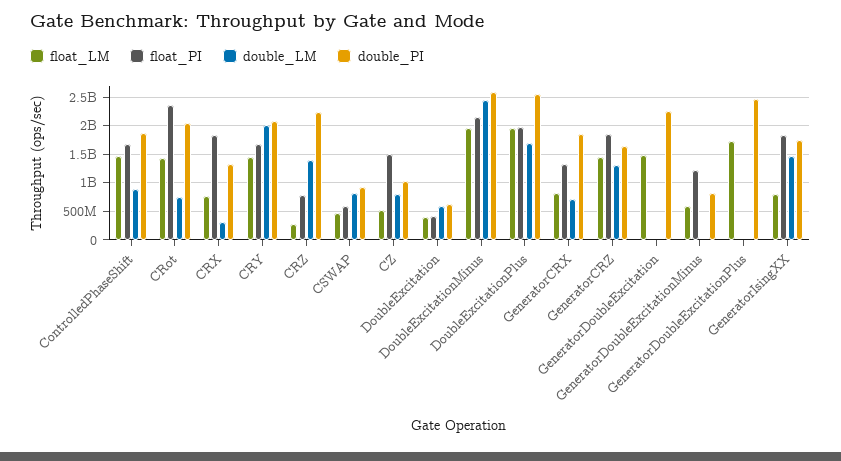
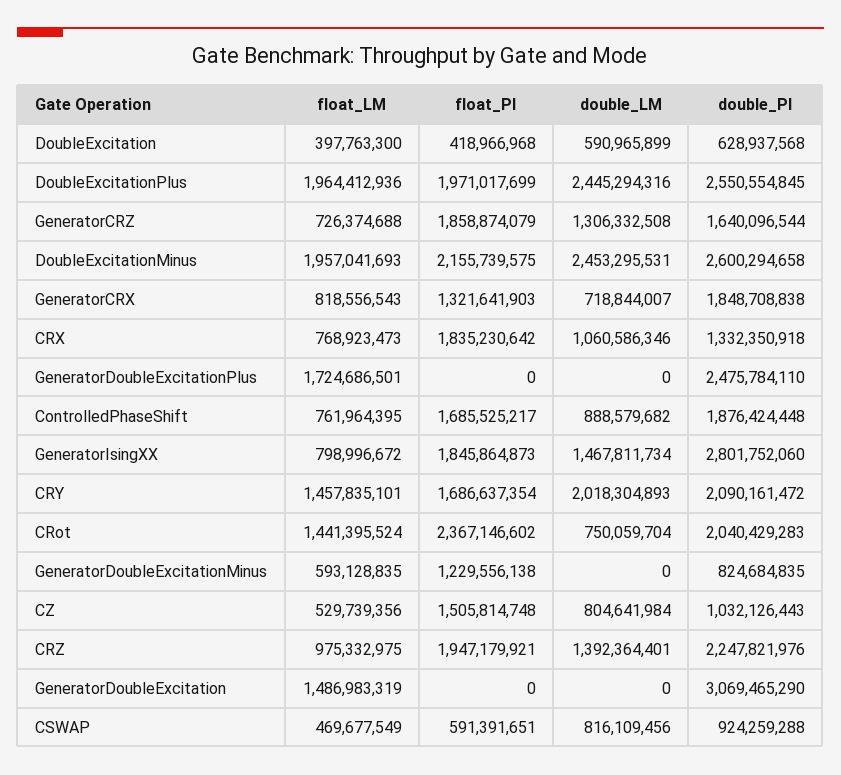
  {
    "float_LM": {
-     "ControlledPhaseShift": 1500000000,
+     "ControlledPhaseShift": 761964395,
      "CRot": 1441395524,
      "CRX": 768923473,
      "CRY": 1457835101,
-     "CRZ": 250000000,
+     "CRZ": 975332975,
      "CSWAP": 469677549,
      "CZ": 529739356,
      "DoubleExcitation": 397763300,
      "DoubleExcitationMinus": 1957041693,
      "DoubleExcitationPlus": 1964412936,
      "GeneratorCRX": 818556543,
-     "GeneratorCRZ": 1500000000,
+     "GeneratorCRZ": 726374688,
      "GeneratorDoubleExcitation": 1486983319,
      "GeneratorDoubleExcitationMinus": 593128835,
      "GeneratorDoubleExcitationPlus": 1724686501,
      "GeneratorIsingXX": 798996672
    },
    "float_PI": {
      "ControlledPhaseShift": 1685525217,
      "CRot": 2367146602,
      "CRX": 1835230642,
      "CRY": 1686637354,
-     "CRZ": 750000000,
+     "CRZ": 1947179921,
      "CSWAP": 591391651,
      "CZ": 1505814748,
      "DoubleExcitation": 418966968,
      "DoubleExcitationMinus": 2155739575,
      "DoubleExcitationPlus": 1971017699,
      "GeneratorCRX": 1321641903,
      "GeneratorCRZ": 1858874079,
      "GeneratorDoubleExcitation": 0,
      "GeneratorDoubleExcitationMinus": 1229556138,
      "GeneratorDoubleExcitationPlus": 0,
      "GeneratorIsingXX": 1845864873
    },
    "double_LM": {
      "ControlledPhaseShift": 888579682,
      "CRot": 750059704,
-     "CRX": 250000000,
+     "CRX": 1060586346,
      "CRY": 2018304893,
      "CRZ": 1392364401,
      "CSWAP": 816109456,
      "CZ": 804641984,
      "DoubleExcitation": 590965899,
      "DoubleExcitationMinus": 2453295531,
-     "DoubleExcitationPlus": 1750000000,
+     "DoubleExcitationPlus": 2445294316,
      "GeneratorCRX": 718844007,
      "GeneratorCRZ": 1306332508,
      "GeneratorDoubleExcitation": 0,
      "GeneratorDoubleExcitationMinus": 0,
      "GeneratorDoubleExcitationPlus": 0,
      "GeneratorIsingXX": 1467811734
    },
    "double_PI": {
      "ControlledPhaseShift": 1876424448,
      "CRot": 2040429283,
      "CRX": 1332350918,
      "CRY": 2090161472,
      "CRZ": 2247821976,
      "CSWAP": 924259288,
      "CZ": 1032126443,
      "DoubleExcitation": 628937568,
      "DoubleExcitationMinus": 2600294658,
      "DoubleExcitationPlus": 2550554845,
      "GeneratorCRX": 1848708838,
      "GeneratorCRZ": 1640096544,
-     "GeneratorDoubleExcitation": 2250000000,
+     "GeneratorDoubleExcitation": 3069465290,
      "GeneratorDoubleExcitationMinus": 824684835,
      "GeneratorDoubleExcitationPlus": 2475784110,
-     "GeneratorIsingXX": 1750000000
+     "GeneratorIsingXX": 2801752060
    }
  }

